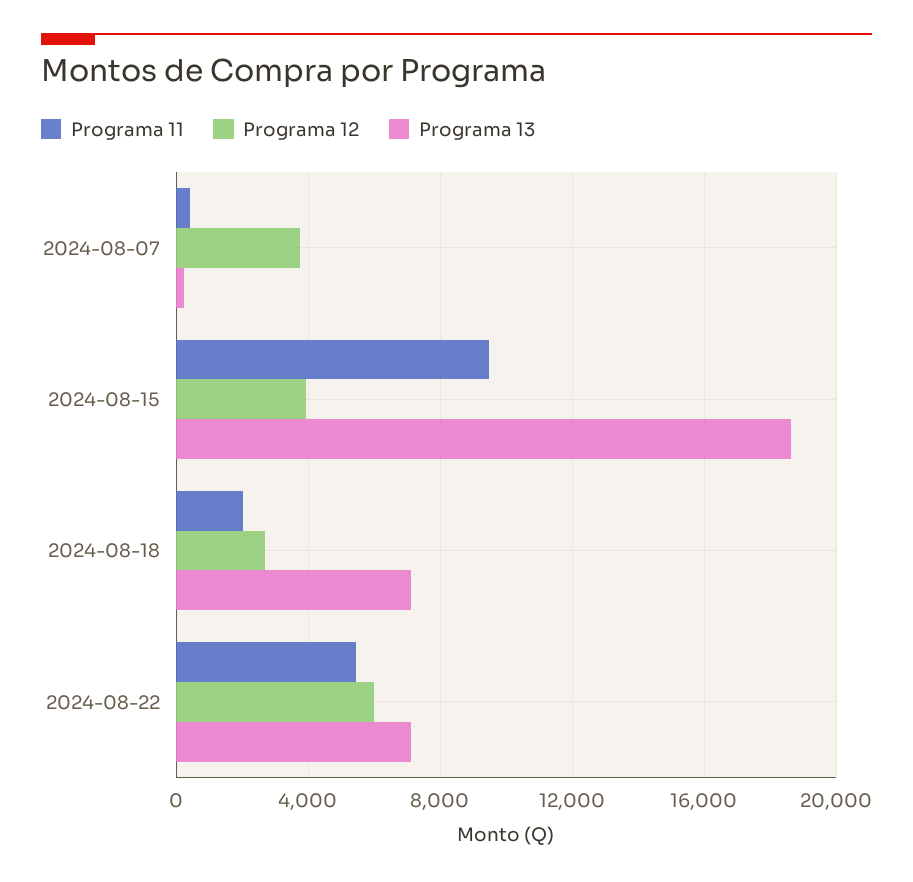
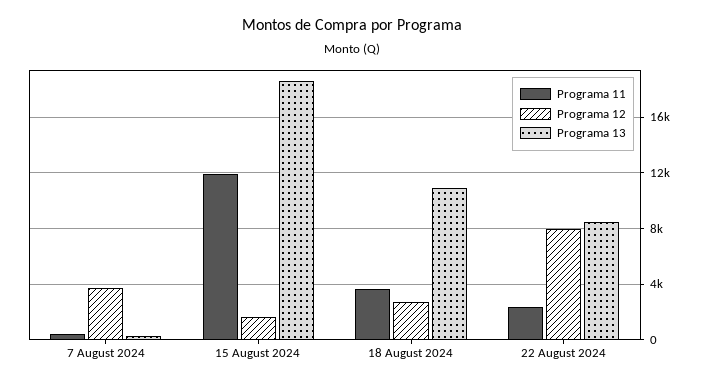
  {
    "Programa 11": {
      "2024-08-07": 500,
-     "2024-08-15": 9500,
+     "2024-08-15": 12000,
-     "2024-08-18": 2000,
+     "2024-08-18": 3500,
-     "2024-08-22": 5500
+     "2024-08-22": 2500
    },
    "Programa 12": {
      "2024-08-07": 3500,
-     "2024-08-15": 4000,
+     "2024-08-15": 1500,
      "2024-08-18": 2500,
-     "2024-08-22": 6000
+     "2024-08-22": 8000
    },
    "Programa 13": {
      "2024-08-07": 500,
      "2024-08-15": 18500,
-     "2024-08-18": 7000,
+     "2024-08-18": 11000,
-     "2024-08-22": 7000
+     "2024-08-22": 8500
    }
  }

